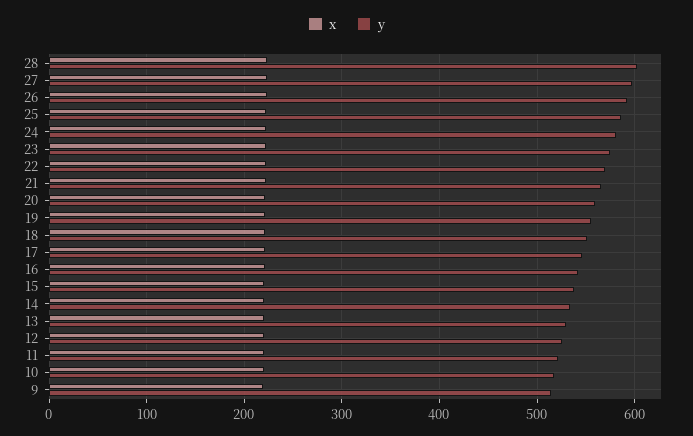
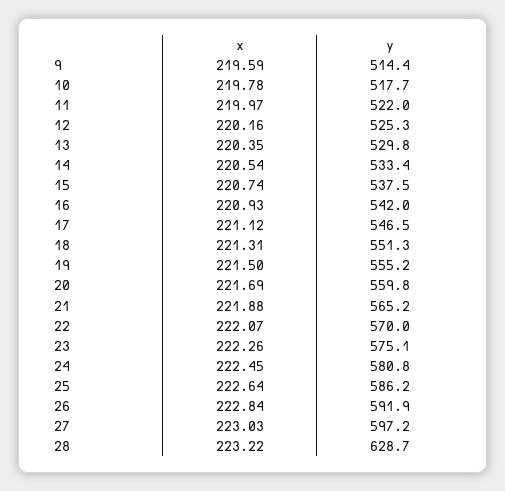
  {
    "x": {
      "28": 223.22,
      "27": 223.03,
      "26": 222.84,
      "25": 222.64,
      "24": 222.45,
      "23": 222.26,
      "22": 222.07,
      "21": 221.88,
      "20": 221.69,
      "19": 221.5,
      "18": 221.31,
      "17": 221.12,
      "16": 220.93,
      "15": 220.74,
      "14": 220.54,
      "13": 220.35,
      "12": 220.16,
      "11": 219.97,
      "10": 219.78,
      "9": 219.59
    },
    "y": {
-     "28": 600,
+     "28": 628.7,
      "27": 597.2,
      "26": 591.9,
      "25": 586.2,
      "24": 580.8,
      "23": 575.1,
      "22": 570,
      "21": 565.2,
      "20": 559.8,
      "19": 555.2,
      "18": 551.3,
      "17": 546.5,
      "16": 542,
      "15": 537.5,
      "14": 533.4,
      "13": 529.8,
      "12": 525.3,
      "11": 522,
      "10": 517.7,
      "9": 514.4
    }
  }

